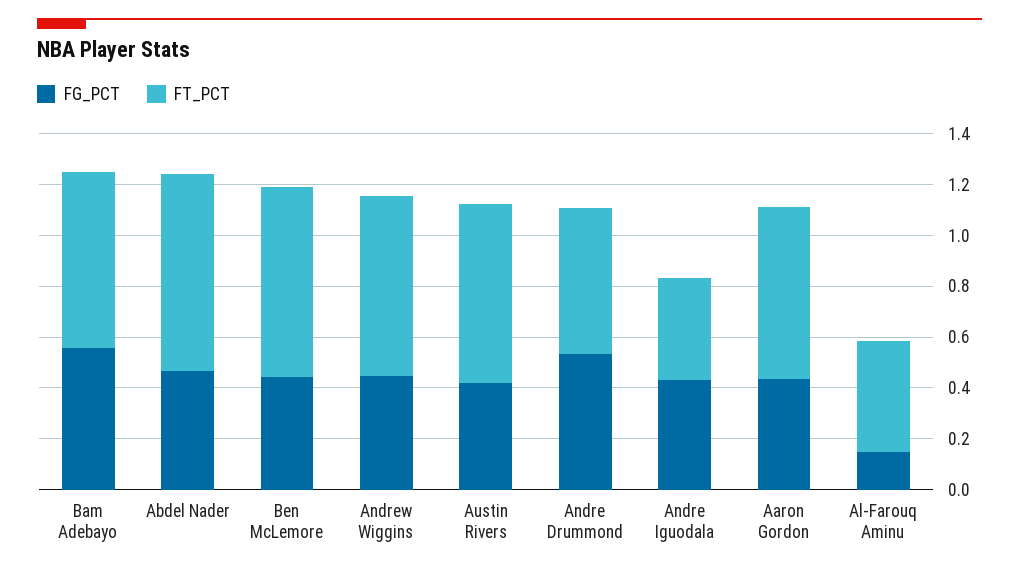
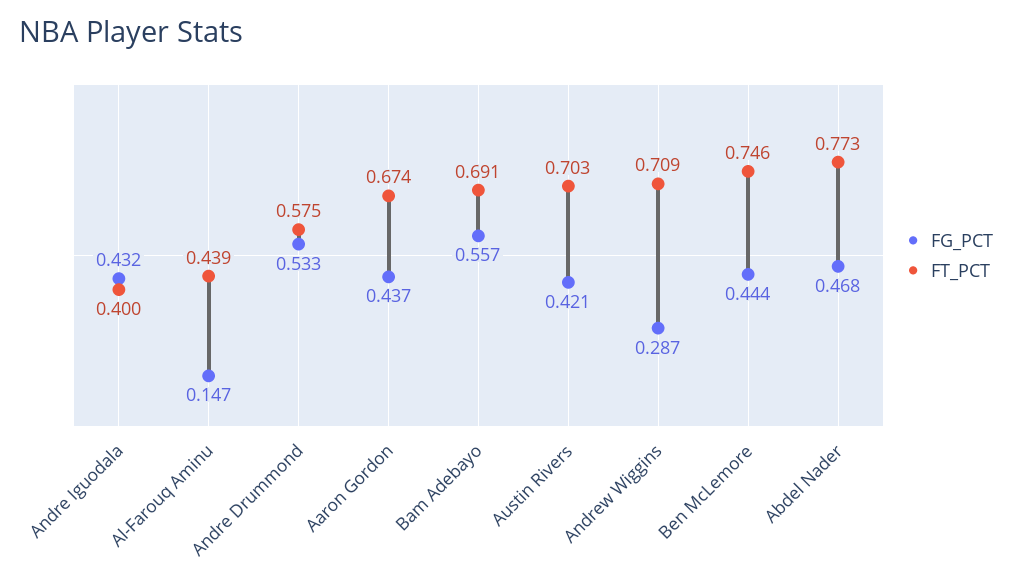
  {
    "FG_PCT": {
      "Bam Adebayo": 0.557,
      "Abdel Nader": 0.468,
      "Ben McLemore": 0.444,
-     "Andrew Wiggins": 0.45,
+     "Andrew Wiggins": 0.287,
      "Austin Rivers": 0.421,
      "Andre Drummond": 0.533,
      "Andre Iguodala": 0.432,
      "Aaron Gordon": 0.437,
      "Al-Farouq Aminu": 0.147
    },
    "FT_PCT": {
      "Bam Adebayo": 0.691,
      "Abdel Nader": 0.773,
      "Ben McLemore": 0.746,
      "Andrew Wiggins": 0.709,
      "Austin Rivers": 0.703,
      "Andre Drummond": 0.575,
      "Andre Iguodala": 0.4,
      "Aaron Gordon": 0.674,
      "Al-Farouq Aminu": 0.439
    }
  }

